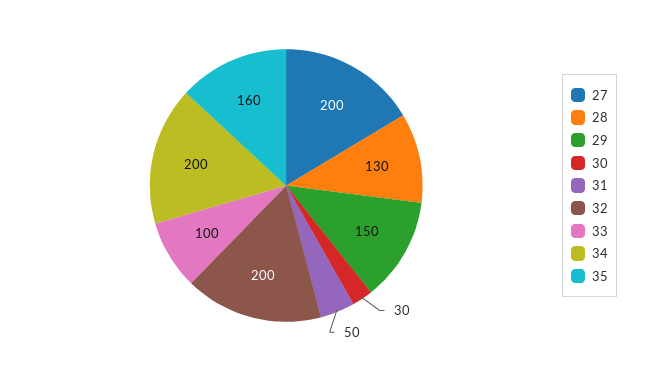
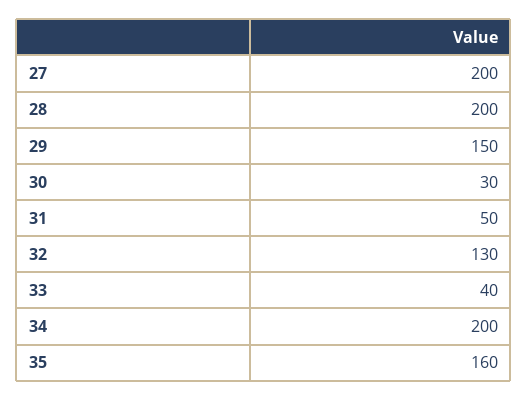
  {
    "27": 200,
-   "28": 130,
+   "28": 200,
    "29": 150,
    "30": 30,
    "31": 50,
-   "32": 200,
+   "32": 130,
-   "33": 100,
+   "33": 40,
    "34": 200,
    "35": 160
  }

